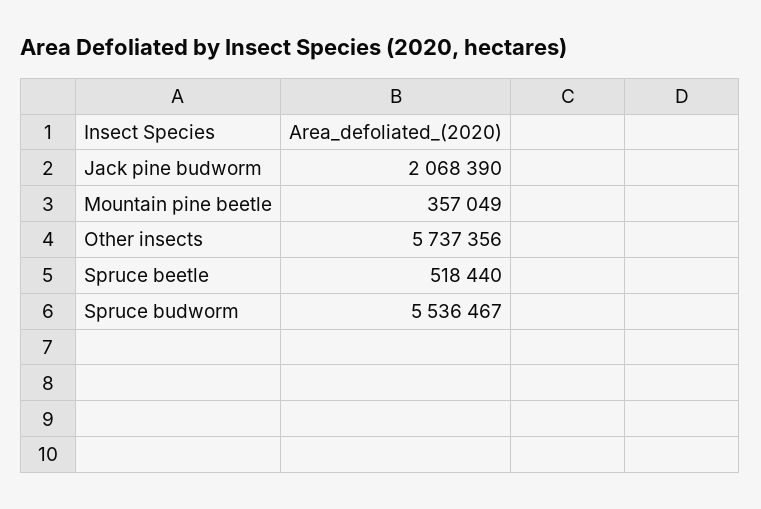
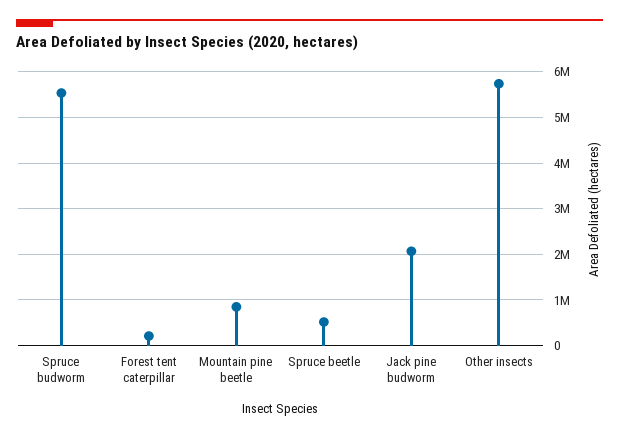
  {
    "Jack pine budworm": 2068390,
-   "Mountain pine beetle": 357049,
+   "Mountain pine beetle": 800000,
    "Other insects": 5737356,
    "Spruce beetle": 518440,
-   "Spruce budworm": 5536467
+   "Spruce budworm": 5536467,
+   "Forest tent caterpillar": 200000
  }

